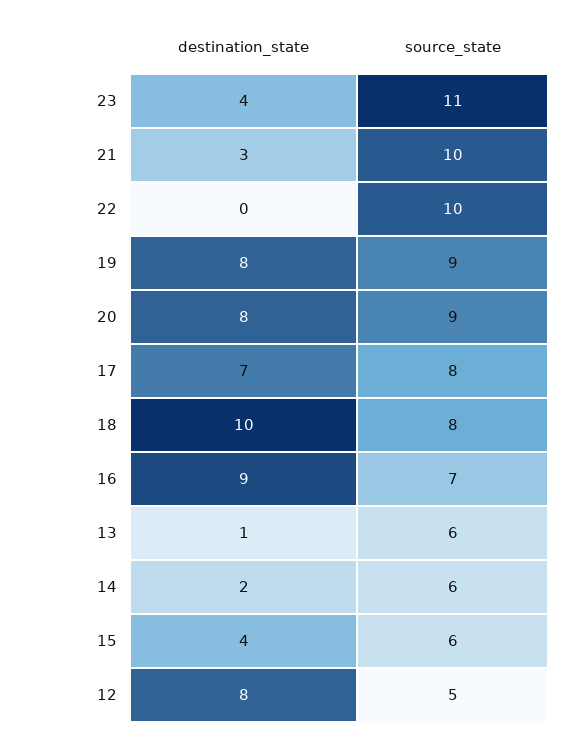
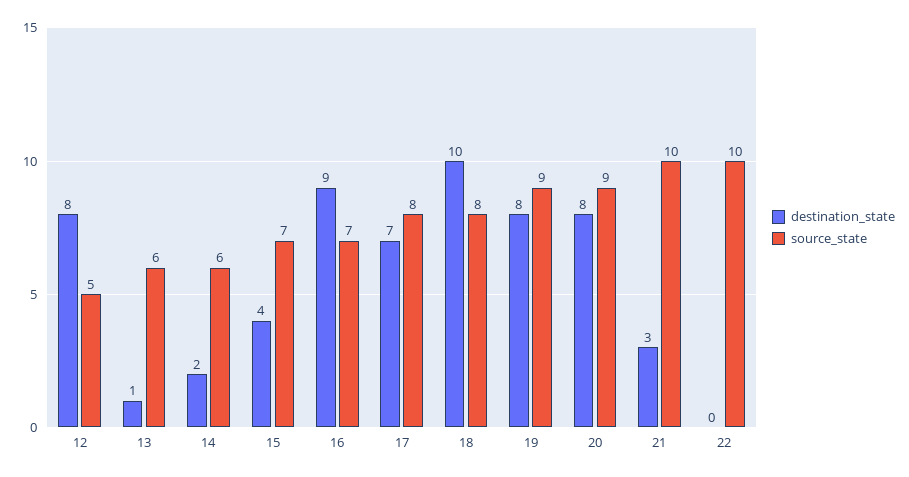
  {
    "destination_state": {
-     "23": 4,
      "21": 3,
      "22": 0,
      "19": 8,
      "20": 8,
      "17": 7,
      "18": 10,
      "16": 9,
      "13": 1,
      "14": 2,
      "15": 4,
      "12": 8
    },
    "source_state": {
-     "23": 11,
      "21": 10,
      "22": 10,
      "19": 9,
      "20": 9,
      "17": 8,
      "18": 8,
      "16": 7,
      "13": 6,
      "14": 6,
-     "15": 6,
+     "15": 7,
      "12": 5
    }
  }

